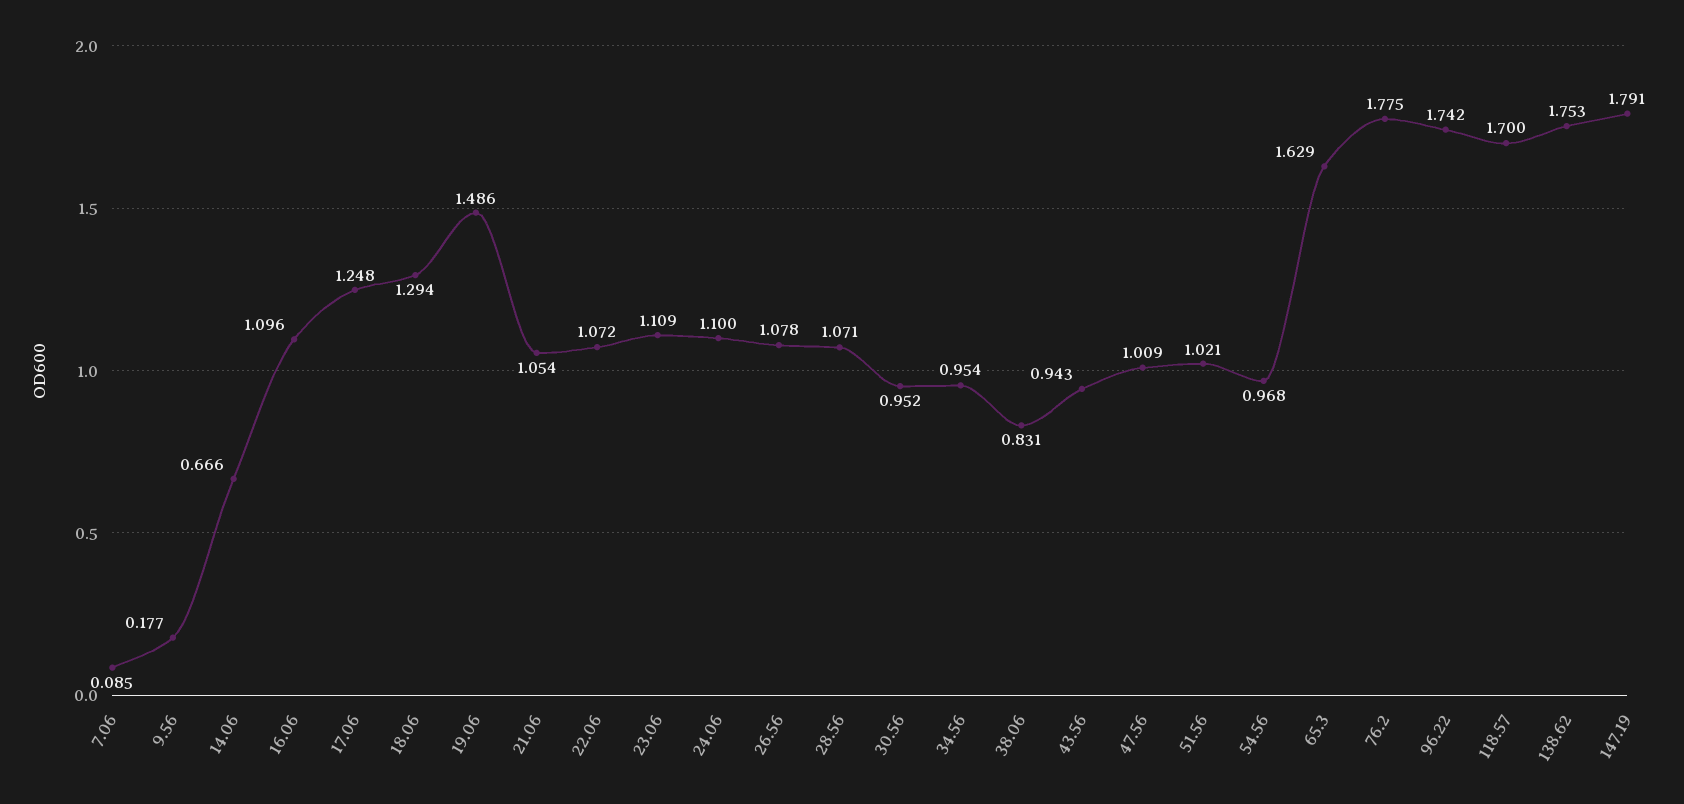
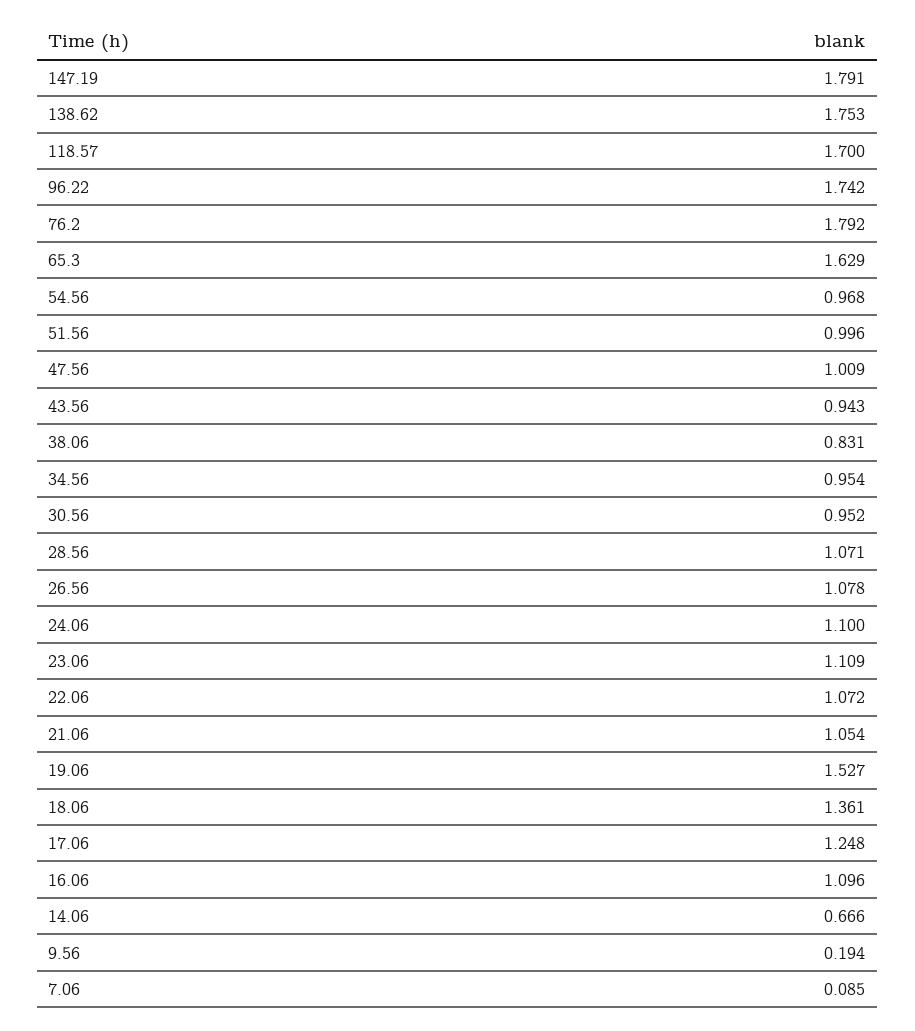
  {
    "7.06": 0.085,
-   "9.56": 0.177,
+   "9.56": 0.194,
    "14.06": 0.666,
    "16.06": 1.096,
    "17.06": 1.248,
-   "18.06": 1.294,
+   "18.06": 1.361,
-   "19.06": 1.486,
+   "19.06": 1.527,
    "21.06": 1.054,
    "22.06": 1.072,
    "23.06": 1.109,
    "24.06": 1.1,
    "26.56": 1.078,
    "28.56": 1.071,
    "30.56": 0.952,
    "34.56": 0.954,
    "38.06": 0.831,
    "43.56": 0.943,
    "47.56": 1.009,
-   "51.56": 1.021,
+   "51.56": 0.996,
    "54.56": 0.968,
    "65.3": 1.629,
-   "76.2": 1.775,
+   "76.2": 1.792,
    "96.22": 1.742,
    "118.57": 1.7,
    "138.62": 1.753,
    "147.19": 1.791
  }

